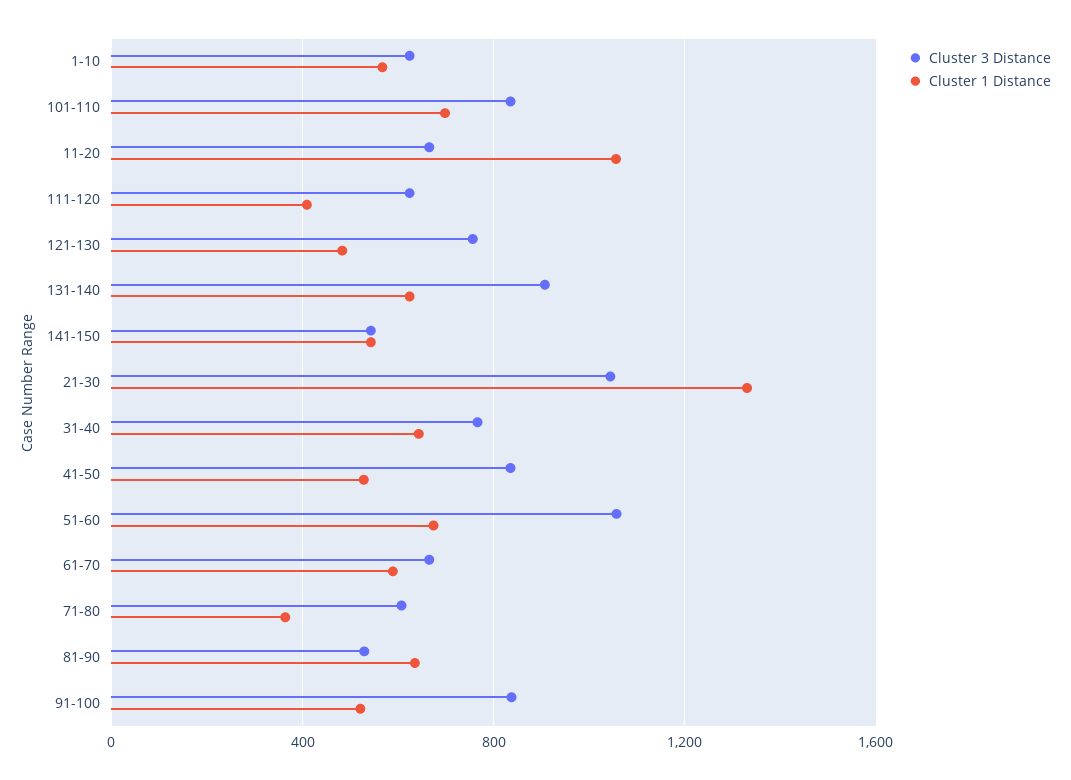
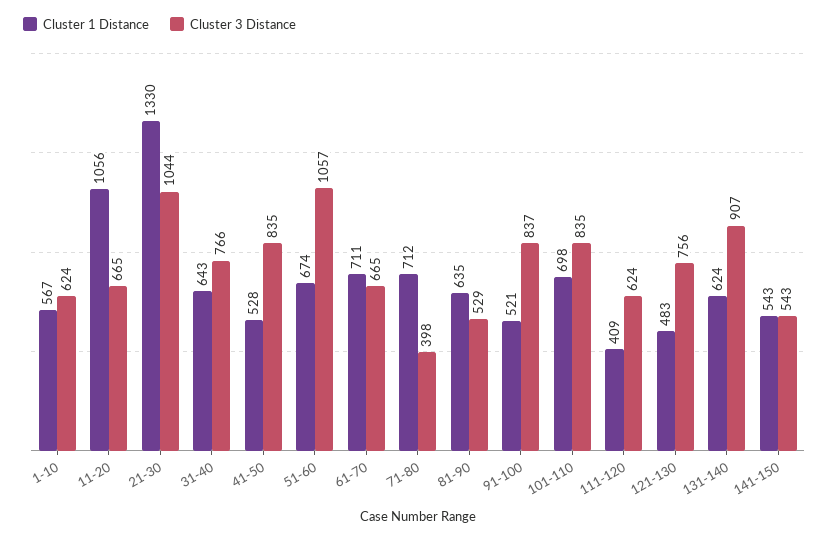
  {
    "Cluster 3 Distance": {
      "1-10": 624,
      "101-110": 835,
      "11-20": 665,
      "111-120": 624,
      "121-130": 756,
      "131-140": 907,
      "141-150": 543,
      "21-30": 1044,
      "31-40": 766,
      "41-50": 835,
      "51-60": 1057,
      "61-70": 665,
-     "71-80": 600,
+     "71-80": 398,
      "81-90": 529,
      "91-100": 837
    },
    "Cluster 1 Distance": {
      "1-10": 567,
      "101-110": 698,
      "11-20": 1056,
      "111-120": 409,
      "121-130": 483,
      "131-140": 624,
      "141-150": 543,
      "21-30": 1330,
      "31-40": 643,
      "41-50": 528,
      "51-60": 674,
-     "61-70": 600,
+     "61-70": 711,
-     "71-80": 350,
+     "71-80": 712,
      "81-90": 635,
      "91-100": 521
    }
  }

